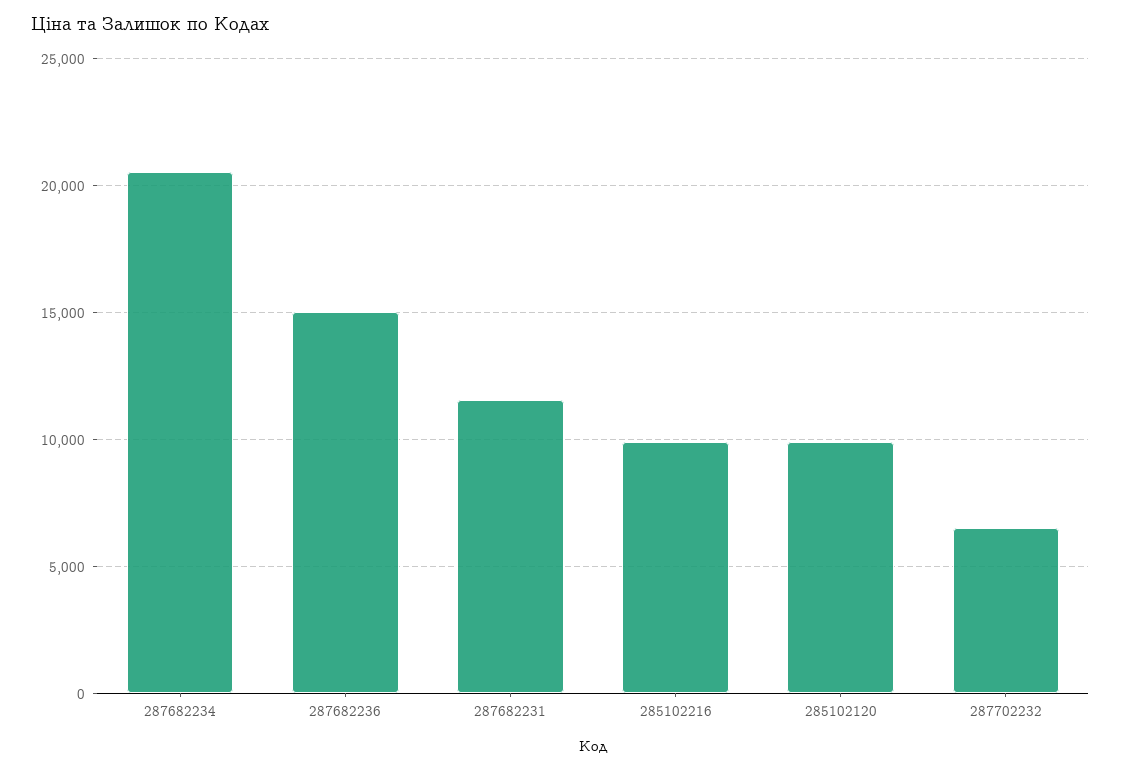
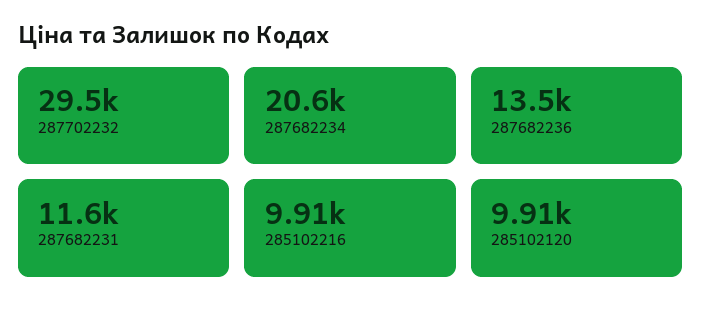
  {
    "287682234": 20600,
-   "287682236": 15000,
+   "287682236": 13500,
    "287682231": 11600,
    "285102216": 9910,
    "285102120": 9910,
-   "287702232": 6500
+   "287702232": 29500
  }

